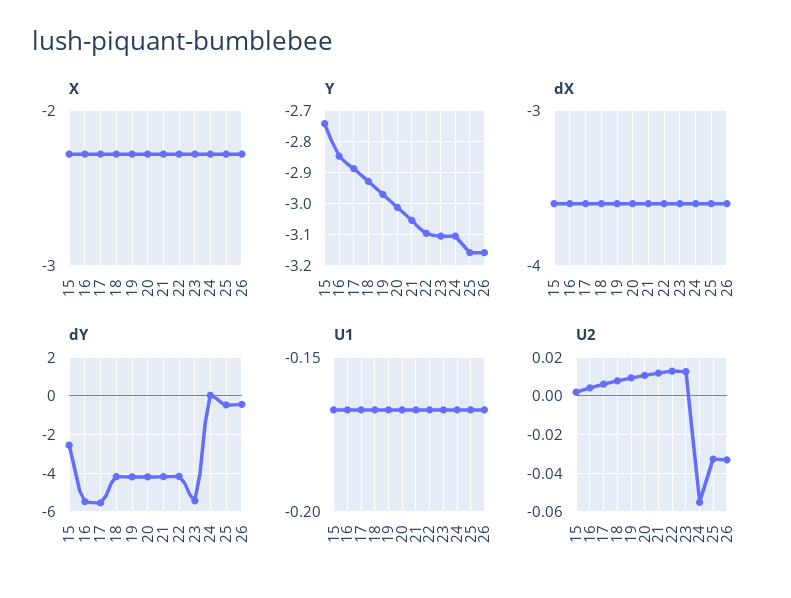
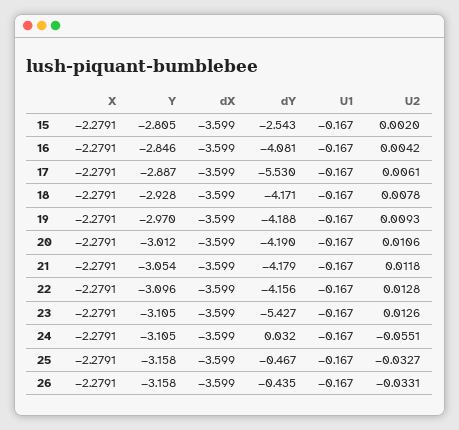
  {
    "X": {
      "15": -2.2791,
      "16": -2.2791,
      "17": -2.2791,
      "18": -2.2791,
      "19": -2.2791,
      "20": -2.2791,
      "21": -2.2791,
      "22": -2.2791,
      "23": -2.2791,
      "24": -2.2791,
      "25": -2.2791,
      "26": -2.2791
    },
    "Y": {
-     "15": -2.74,
+     "15": -2.805,
      "16": -2.846,
      "17": -2.887,
      "18": -2.928,
      "19": -2.97,
      "20": -3.012,
      "21": -3.054,
      "22": -3.096,
      "23": -3.105,
      "24": -3.105,
      "25": -3.158,
      "26": -3.158
    },
    "dX": {
      "15": -3.599,
      "16": -3.599,
      "17": -3.599,
      "18": -3.599,
      "19": -3.599,
      "20": -3.599,
      "21": -3.599,
      "22": -3.599,
      "23": -3.599,
      "24": -3.599,
      "25": -3.599,
      "26": -3.599
    },
    "dY": {
      "15": -2.543,
-     "16": -5.5,
+     "16": -4.081,
      "17": -5.53,
      "18": -4.171,
      "19": -4.188,
      "20": -4.19,
      "21": -4.179,
      "22": -4.156,
      "23": -5.427,
      "24": 0.032,
      "25": -0.467,
      "26": -0.435
    },
    "U1": {
      "15": -0.167,
      "16": -0.167,
      "17": -0.167,
      "18": -0.167,
      "19": -0.167,
      "20": -0.167,
      "21": -0.167,
      "22": -0.167,
      "23": -0.167,
      "24": -0.167,
      "25": -0.167,
      "26": -0.167
    },
    "U2": {
      "15": 0.002,
      "16": 0.0042,
      "17": 0.0061,
      "18": 0.0078,
      "19": 0.0093,
      "20": 0.0106,
      "21": 0.0118,
      "22": 0.0128,
      "23": 0.0126,
      "24": -0.0551,
      "25": -0.0327,
      "26": -0.0331
    }
  }

